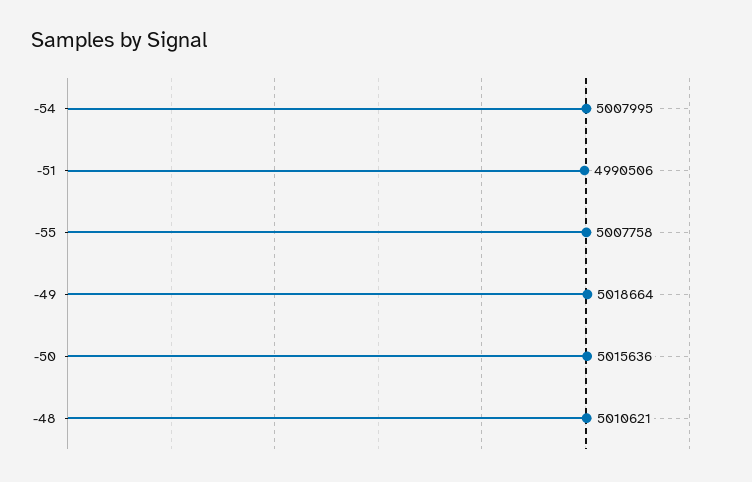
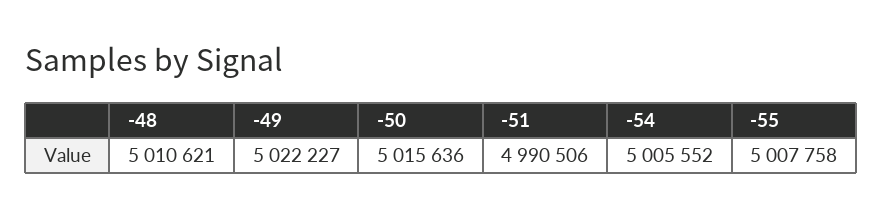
  {
-   "-54": 5007995,
+   "-54": 5005552,
    "-51": 4990506,
    "-55": 5007758,
-   "-49": 5018664,
+   "-49": 5022227,
    "-50": 5015636,
    "-48": 5010621
  }

